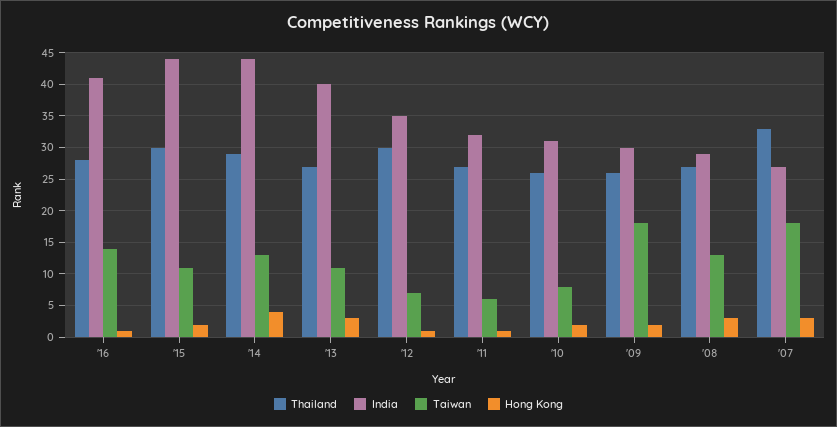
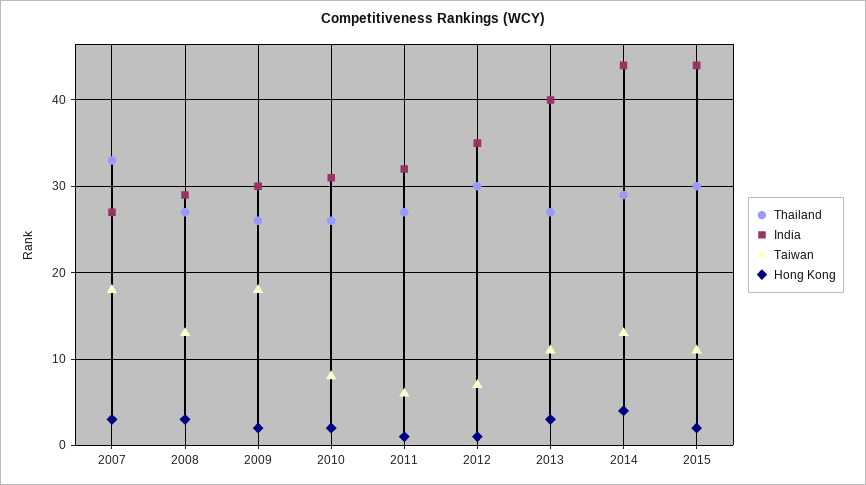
  {
    "Thailand": {
-     "'16": 28,
      "'15": 30,
      "'14": 29,
      "'13": 27,
      "'12": 30,
      "'11": 27,
      "'10": 26,
      "'09": 26,
      "'08": 27,
      "'07": 33
    },
    "India": {
-     "'16": 41,
      "'15": 44,
      "'14": 44,
      "'13": 40,
      "'12": 35,
      "'11": 32,
      "'10": 31,
      "'09": 30,
      "'08": 29,
      "'07": 27
    },
    "Taiwan": {
-     "'16": 14,
      "'15": 11,
      "'14": 13,
      "'13": 11,
      "'12": 7,
      "'11": 6,
      "'10": 8,
      "'09": 18,
      "'08": 13,
      "'07": 18
    },
    "Hong Kong": {
-     "'16": 1,
      "'15": 2,
      "'14": 4,
      "'13": 3,
      "'12": 1,
      "'11": 1,
      "'10": 2,
      "'09": 2,
      "'08": 3,
      "'07": 3
    }
  }

